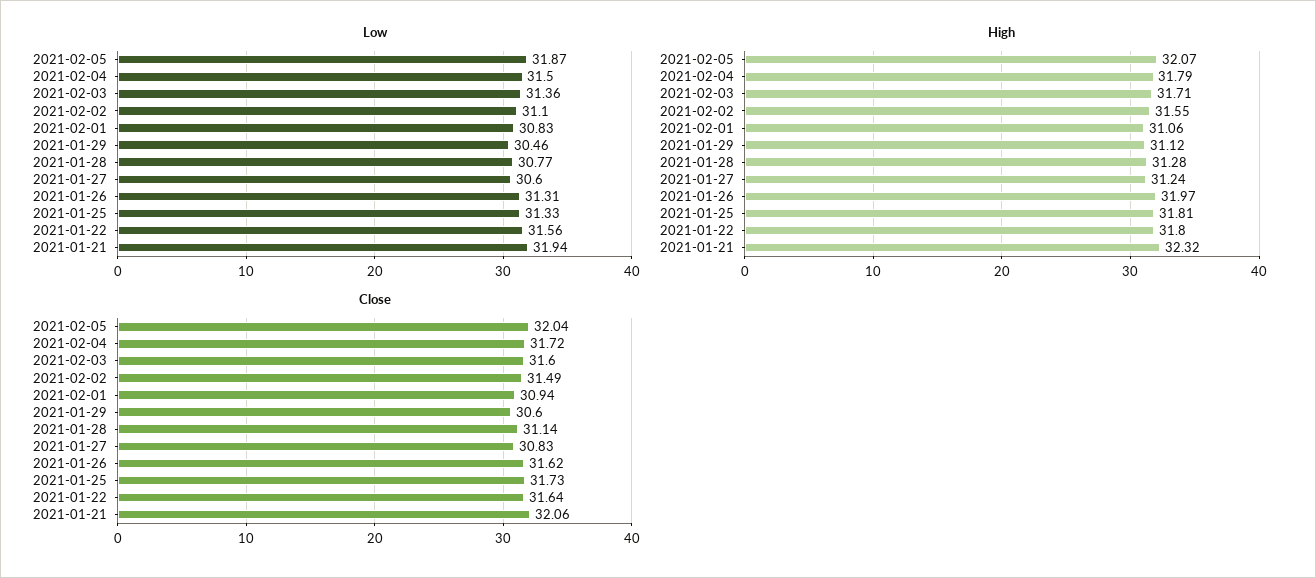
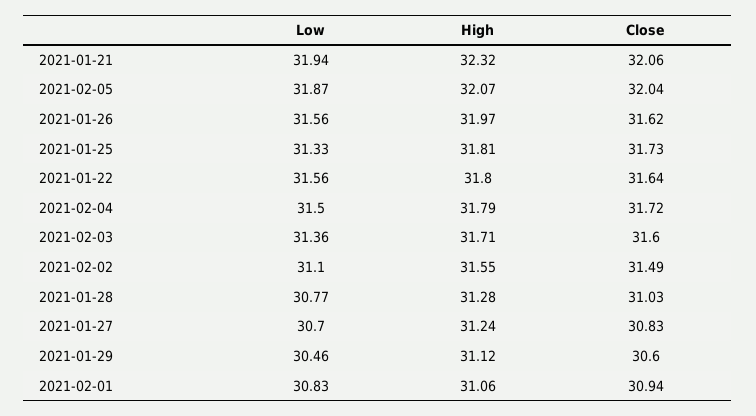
  {
    "Low": {
      "2021-02-05": 31.87,
      "2021-02-04": 31.5,
      "2021-02-03": 31.36,
      "2021-02-02": 31.1,
      "2021-02-01": 30.83,
      "2021-01-29": 30.46,
      "2021-01-28": 30.77,
-     "2021-01-27": 30.6,
+     "2021-01-27": 30.7,
-     "2021-01-26": 31.31,
+     "2021-01-26": 31.56,
      "2021-01-25": 31.33,
      "2021-01-22": 31.56,
      "2021-01-21": 31.94
    },
    "High": {
      "2021-02-05": 32.07,
      "2021-02-04": 31.79,
      "2021-02-03": 31.71,
      "2021-02-02": 31.55,
      "2021-02-01": 31.06,
      "2021-01-29": 31.12,
      "2021-01-28": 31.28,
      "2021-01-27": 31.24,
      "2021-01-26": 31.97,
      "2021-01-25": 31.81,
      "2021-01-22": 31.8,
      "2021-01-21": 32.32
    },
    "Close": {
      "2021-02-05": 32.04,
      "2021-02-04": 31.72,
      "2021-02-03": 31.6,
      "2021-02-02": 31.49,
      "2021-02-01": 30.94,
      "2021-01-29": 30.6,
-     "2021-01-28": 31.14,
+     "2021-01-28": 31.03,
      "2021-01-27": 30.83,
      "2021-01-26": 31.62,
      "2021-01-25": 31.73,
      "2021-01-22": 31.64,
      "2021-01-21": 32.06
    }
  }

